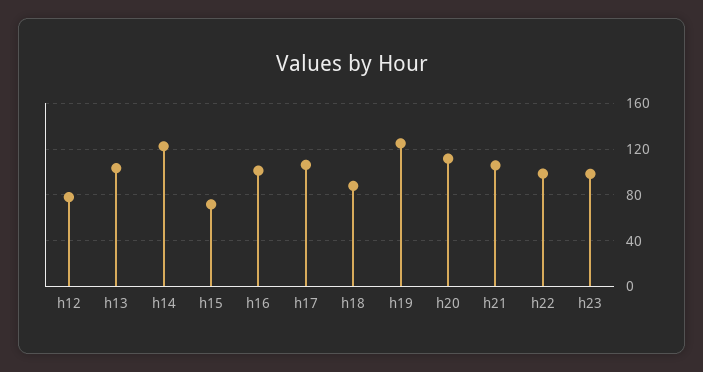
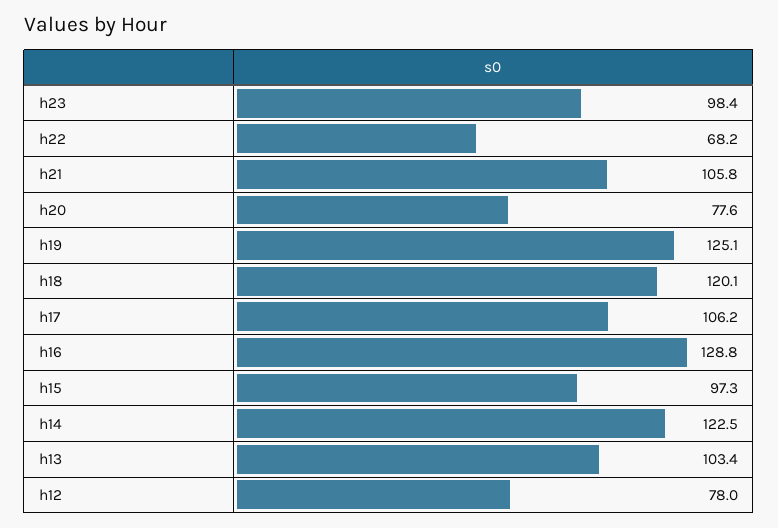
  {
    "h12": 78,
    "h13": 103.4,
    "h14": 122.5,
-   "h15": 70,
+   "h15": 97.3,
-   "h16": 100,
+   "h16": 128.8,
    "h17": 106.2,
-   "h18": 90,
+   "h18": 120.1,
    "h19": 125.1,
-   "h20": 110,
+   "h20": 77.6,
    "h21": 105.8,
-   "h22": 100,
+   "h22": 68.2,
    "h23": 98.4
  }

